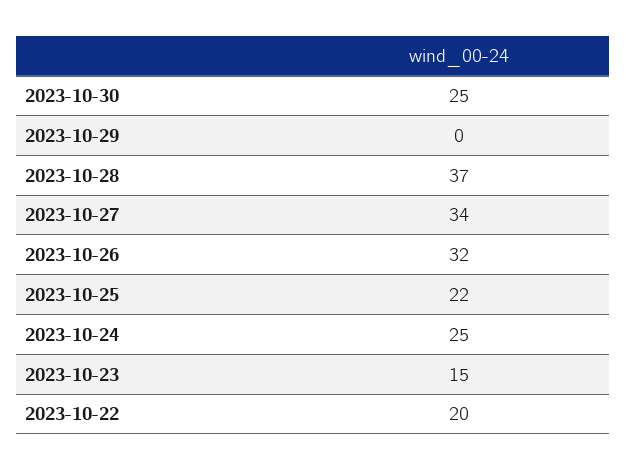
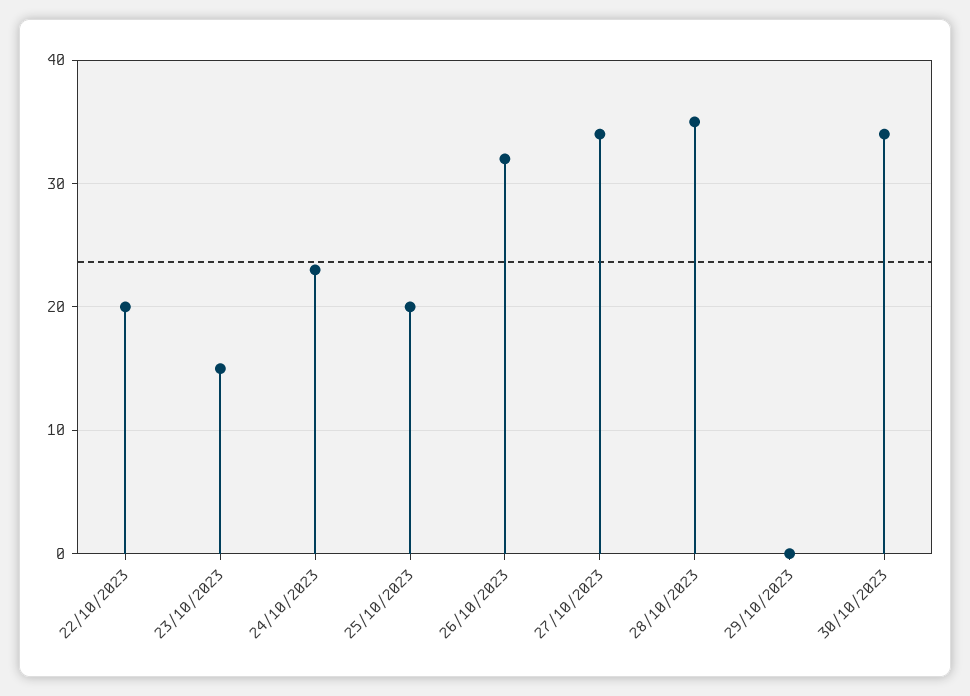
  {
-   "2023-10-30": 25,
+   "2023-10-30": 34,
    "2023-10-29": 0,
-   "2023-10-28": 37,
+   "2023-10-28": 35,
    "2023-10-27": 34,
    "2023-10-26": 32,
-   "2023-10-25": 22,
+   "2023-10-25": 20,
-   "2023-10-24": 25,
+   "2023-10-24": 23,
    "2023-10-23": 15,
    "2023-10-22": 20
  }

